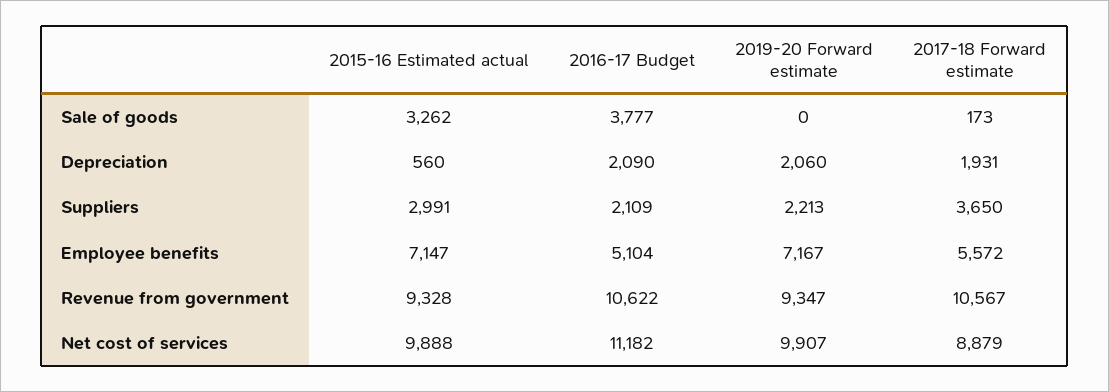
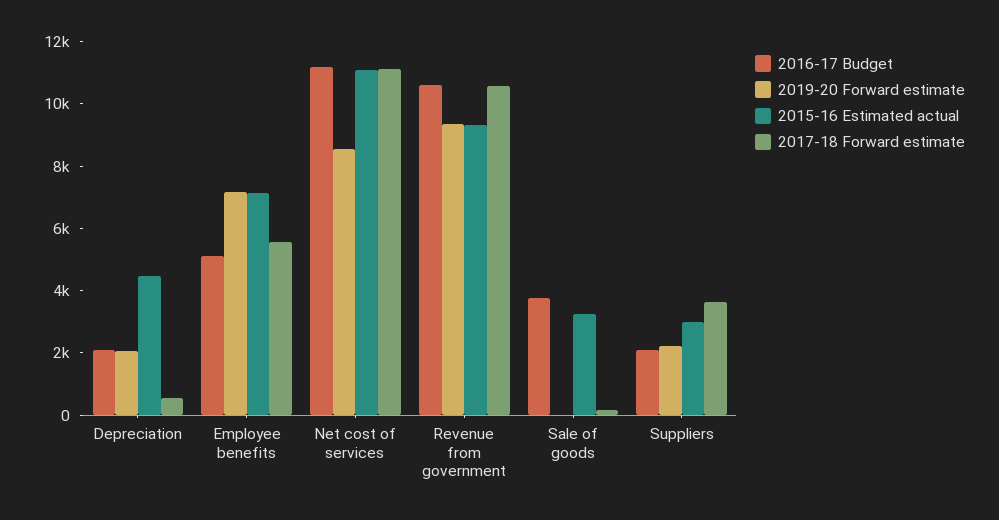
  {
    "2015-16 Estimated actual": {
      "Sale of goods": 3262,
-     "Depreciation": 560,
+     "Depreciation": 4500,
      "Suppliers": 2991,
      "Employee benefits": 7147,
      "Revenue from government": 9328,
-     "Net cost of services": 9888
+     "Net cost of services": 11000
    },
    "2016-17 Budget": {
      "Sale of goods": 3777,
      "Depreciation": 2090,
      "Suppliers": 2109,
      "Employee benefits": 5104,
      "Revenue from government": 10622,
      "Net cost of services": 11182
    },
    "2019-20 Forward estimate": {
      "Sale of goods": 0,
      "Depreciation": 2060,
      "Suppliers": 2213,
      "Employee benefits": 7167,
      "Revenue from government": 9347,
-     "Net cost of services": 9907
+     "Net cost of services": 8500
    },
    "2017-18 Forward estimate": {
      "Sale of goods": 173,
-     "Depreciation": 1931,
+     "Depreciation": 500,
      "Suppliers": 3650,
      "Employee benefits": 5572,
      "Revenue from government": 10567,
-     "Net cost of services": 8879
+     "Net cost of services": 11000
    }
  }

